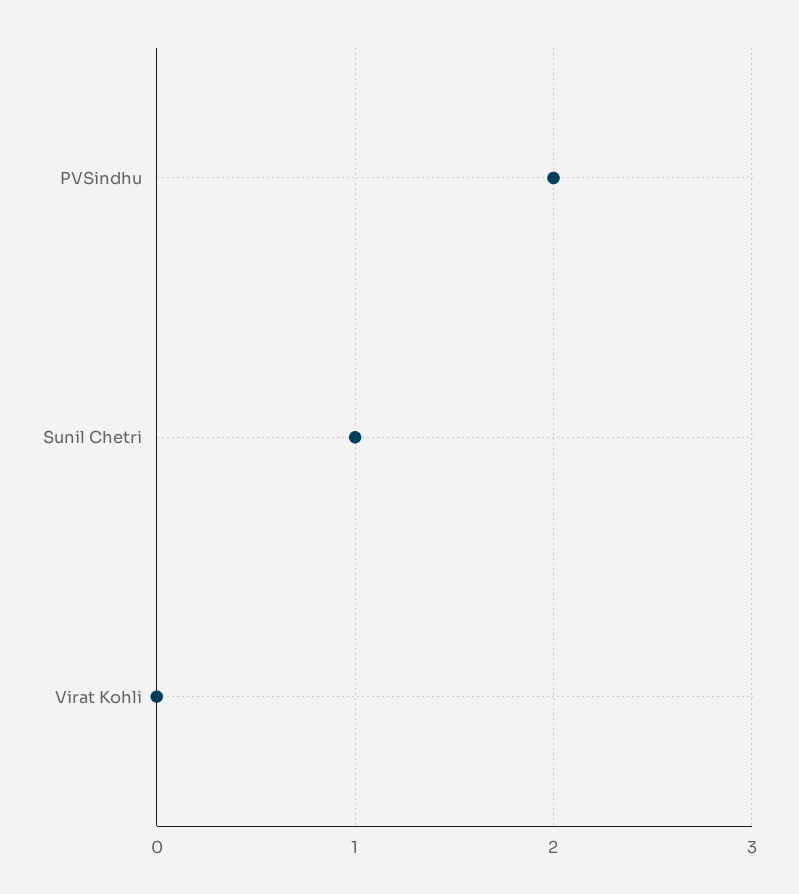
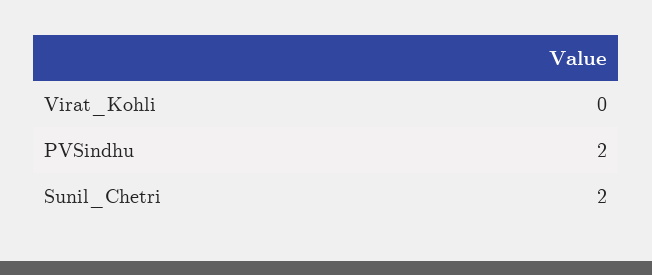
  {
    "PVSindhu": 2,
-   "Sunil Chetri": 1,
+   "Sunil Chetri": 2,
    "Virat Kohli": 0
  }

